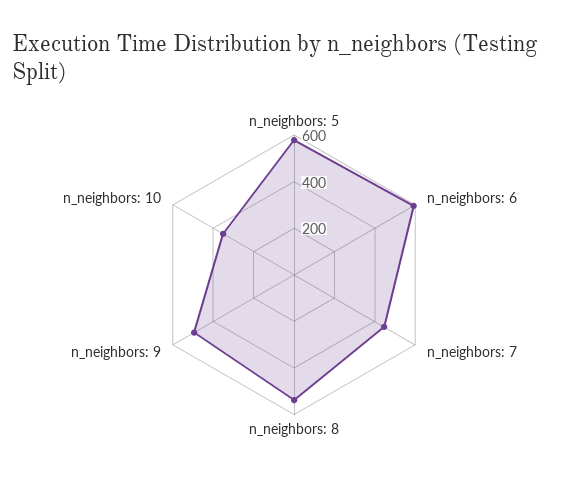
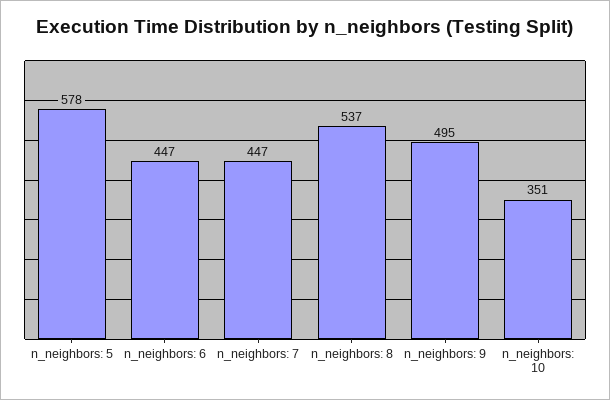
  {
    "n_neighbors: 5": 578,
-   "n_neighbors: 6": 600,
+   "n_neighbors: 6": 447,
    "n_neighbors: 7": 447,
    "n_neighbors: 8": 537,
    "n_neighbors: 9": 495,
    "n_neighbors: 10": 351
  }

